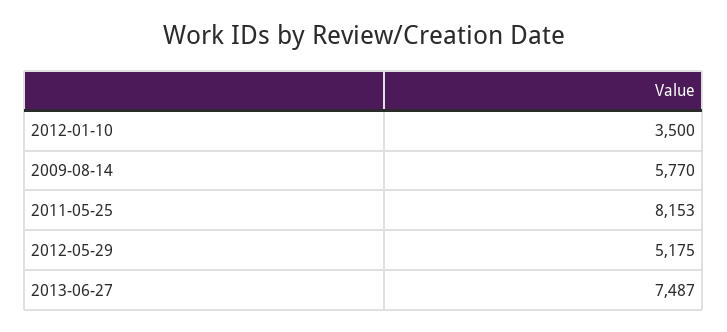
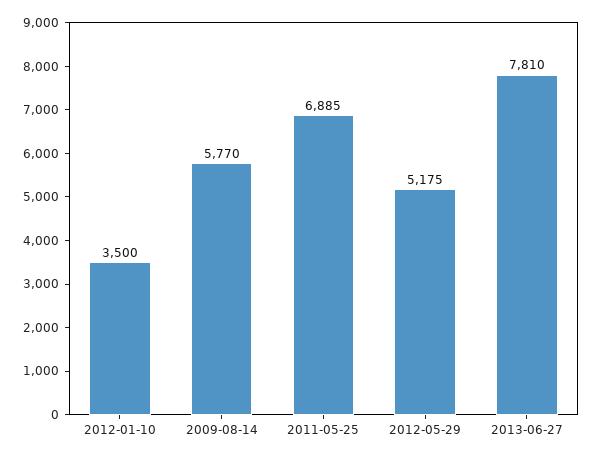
  {
    "2012-01-10": 3500,
    "2009-08-14": 5770,
-   "2011-05-25": 8153,
+   "2011-05-25": 6885,
    "2012-05-29": 5175,
-   "2013-06-27": 7487
+   "2013-06-27": 7810
  }

